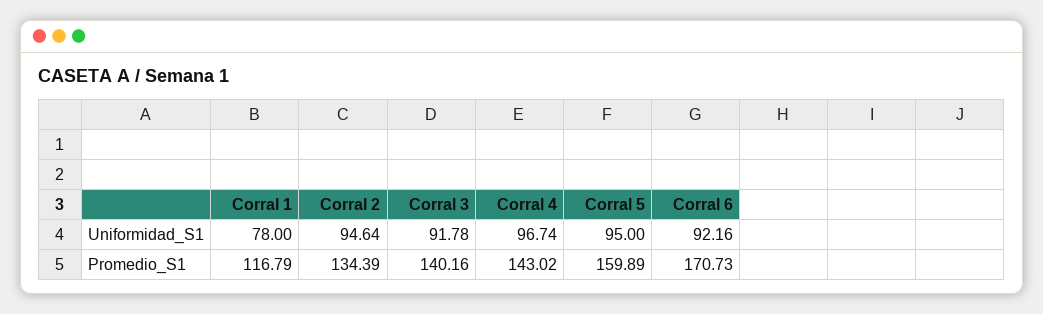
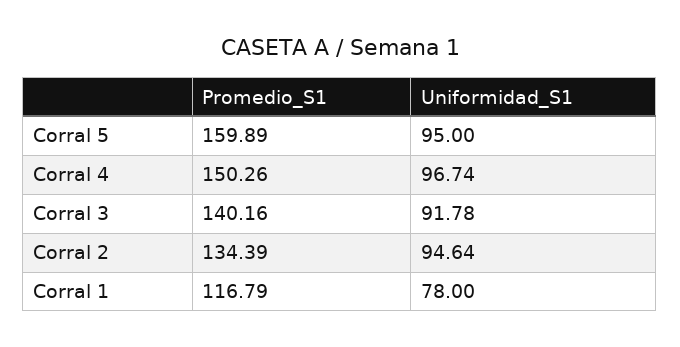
  {
    "Corral 1": {
      "Uniformidad_S1": 78,
      "Promedio_S1": 116.79
    },
    "Corral 2": {
      "Uniformidad_S1": 94.64,
      "Promedio_S1": 134.39
    },
    "Corral 3": {
      "Uniformidad_S1": 91.78,
      "Promedio_S1": 140.16
    },
    "Corral 4": {
      "Uniformidad_S1": 96.74,
-     "Promedio_S1": 143.02
+     "Promedio_S1": 150.26
    },
    "Corral 5": {
      "Uniformidad_S1": 95,
      "Promedio_S1": 159.89
-   },
+   }
-   "Corral 6": {
-     "Uniformidad_S1": 92.16,
-     "Promedio_S1": 170.73
-   }
  }

